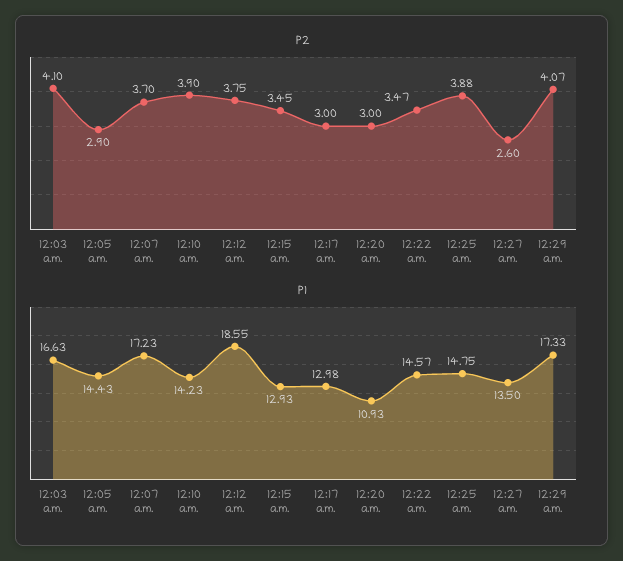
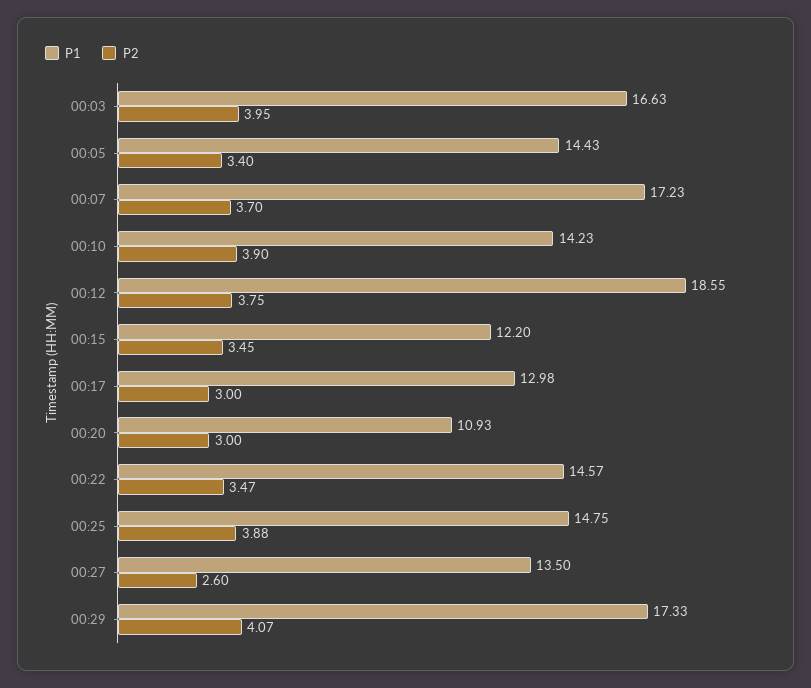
  {
    "P2": {
-     "12:03 a.m.": 4.1,
+     "12:03 a.m.": 3.95,
-     "12:05 a.m.": 2.9,
+     "12:05 a.m.": 3.4,
      "12:07 a.m.": 3.7,
      "12:10 a.m.": 3.9,
      "12:12 a.m.": 3.75,
      "12:15 a.m.": 3.45,
      "12:17 a.m.": 3,
      "12:20 a.m.": 3,
      "12:22 a.m.": 3.47,
      "12:25 a.m.": 3.88,
      "12:27 a.m.": 2.6,
      "12:29 a.m.": 4.07
    },
    "P1": {
      "12:03 a.m.": 16.63,
      "12:05 a.m.": 14.43,
      "12:07 a.m.": 17.23,
      "12:10 a.m.": 14.23,
      "12:12 a.m.": 18.55,
-     "12:15 a.m.": 12.93,
+     "12:15 a.m.": 12.2,
      "12:17 a.m.": 12.98,
      "12:20 a.m.": 10.93,
      "12:22 a.m.": 14.57,
      "12:25 a.m.": 14.75,
      "12:27 a.m.": 13.5,
      "12:29 a.m.": 17.33
    }
  }

